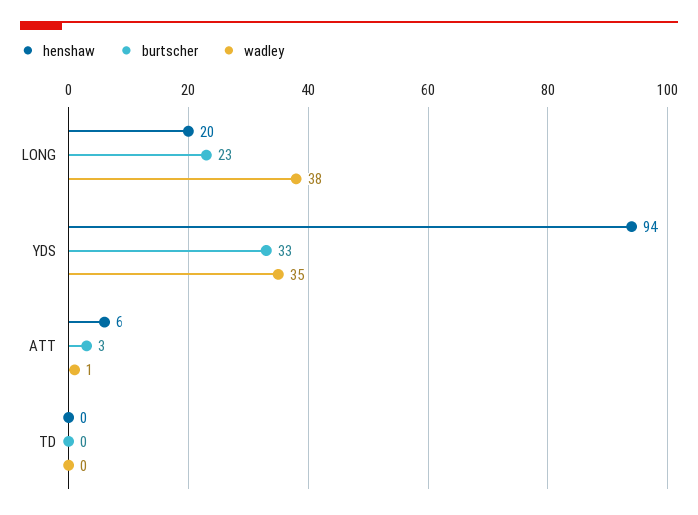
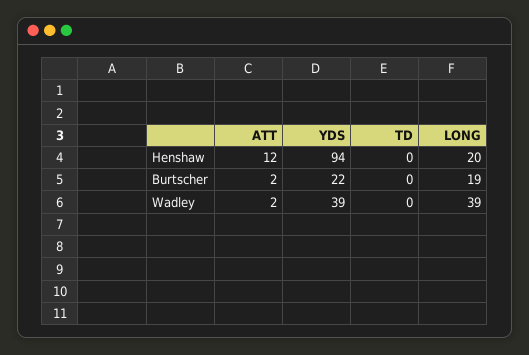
  {
    "henshaw": {
      "LONG": 20,
      "YDS": 94,
-     "ATT": 6,
+     "ATT": 12,
      "TD": 0
    },
    "burtscher": {
-     "LONG": 23,
+     "LONG": 19,
-     "YDS": 33,
+     "YDS": 22,
-     "ATT": 3,
+     "ATT": 2,
      "TD": 0
    },
    "wadley": {
-     "LONG": 38,
+     "LONG": 39,
-     "YDS": 35,
+     "YDS": 39,
-     "ATT": 1,
+     "ATT": 2,
      "TD": 0
    }
  }

